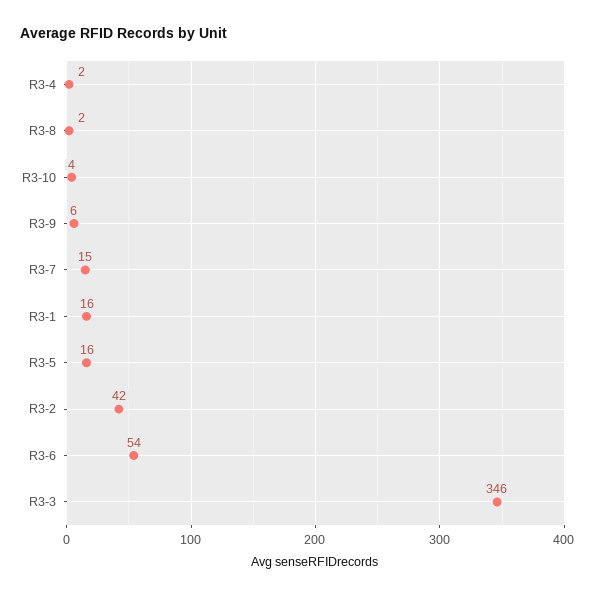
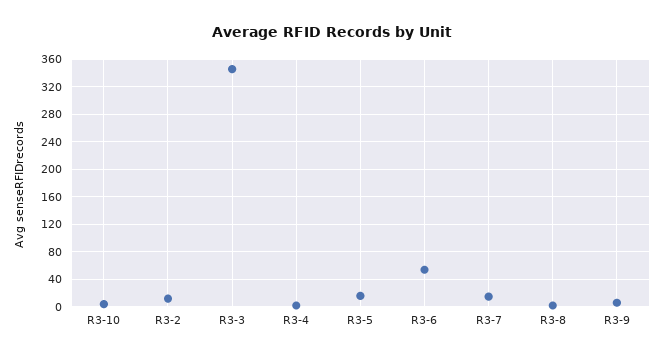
  {
    "R3-4": 2,
    "R3-8": 2,
    "R3-10": 4,
    "R3-9": 6,
    "R3-7": 15,
-   "R3-1": 16,
    "R3-5": 16,
-   "R3-2": 42,
+   "R3-2": 10,
    "R3-6": 54,
    "R3-3": 346
  }

